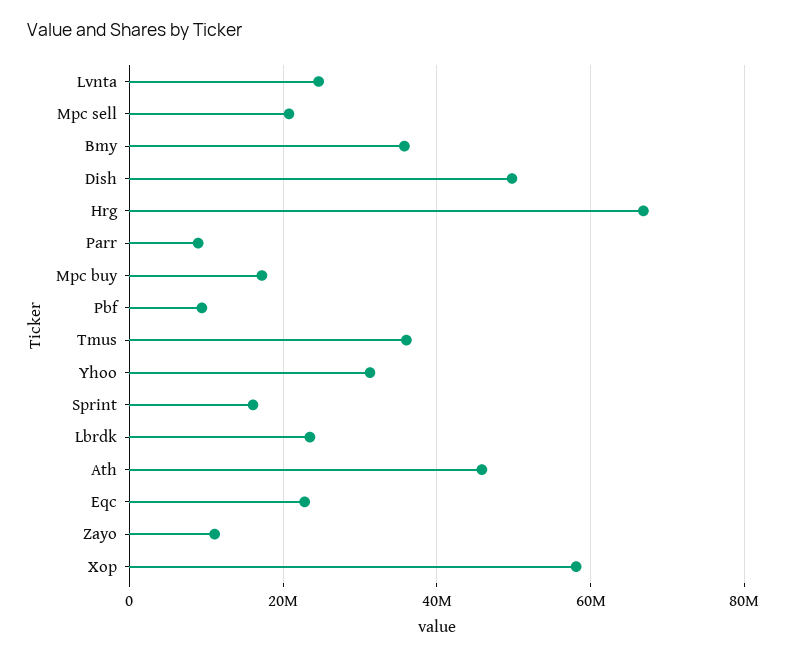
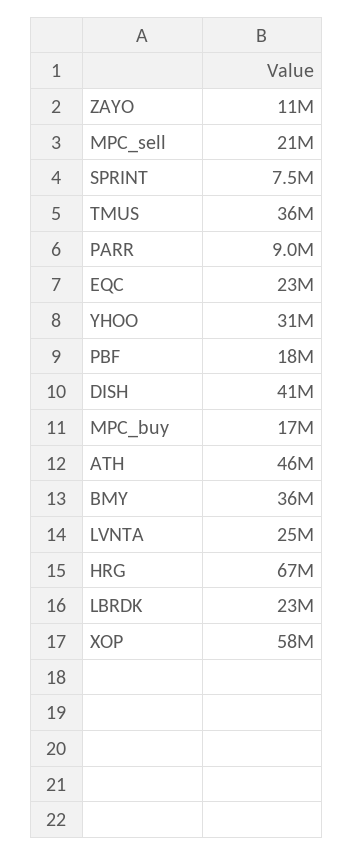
  {
    "Lvnta": 25000000,
    "Mpc sell": 21000000,
    "Bmy": 36000000,
-   "Dish": 50000000,
+   "Dish": 41000000,
    "Hrg": 67000000,
    "Parr": 9000000,
    "Mpc buy": 17000000,
-   "Pbf": 10000000,
+   "Pbf": 18000000,
    "Tmus": 36000000,
    "Yhoo": 31000000,
-   "Sprint": 16000000,
+   "Sprint": 7500000,
    "Lbrdk": 23000000,
    "Ath": 46000000,
    "Eqc": 23000000,
    "Zayo": 11000000,
    "Xop": 58000000
  }

